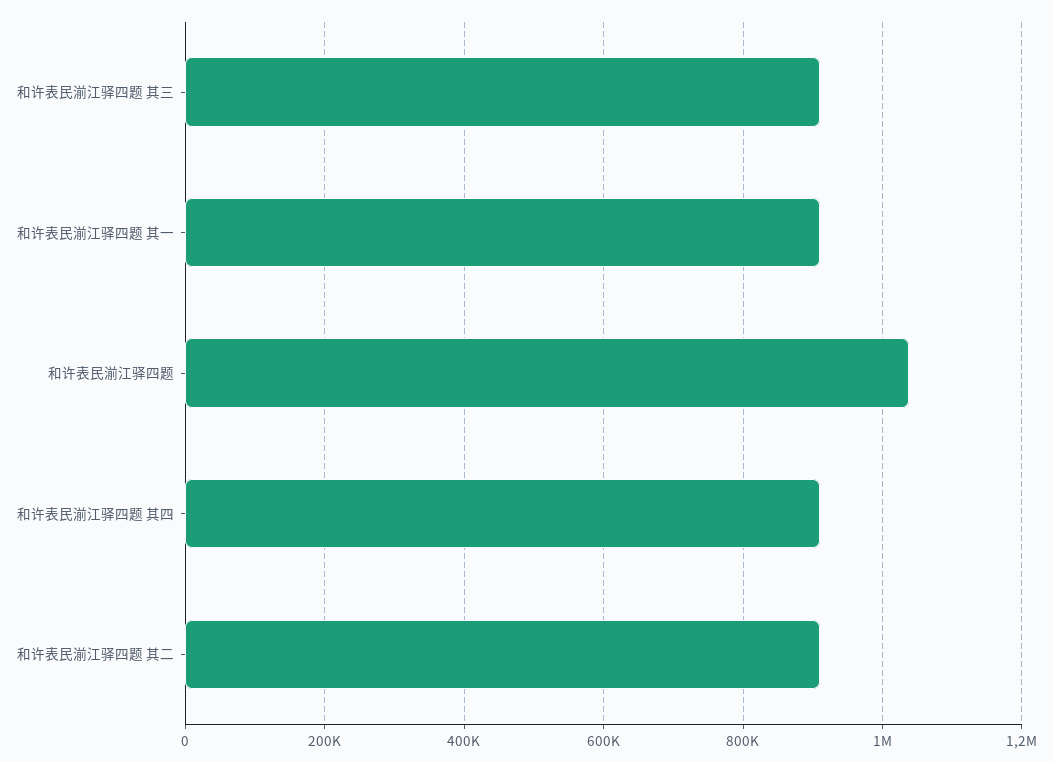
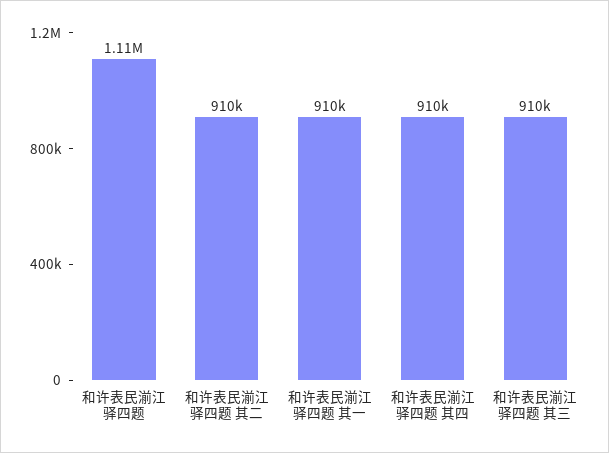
  {
    "和许表民湔江驿四题 其三": 910000,
    "和许表民湔江驿四题 其一": 910000,
-   "和许表民湔江驿四题": 1040000,
+   "和许表民湔江驿四题": 1110000,
    "和许表民湔江驿四题 其四": 910000,
    "和许表民湔江驿四题 其二": 910000
  }

